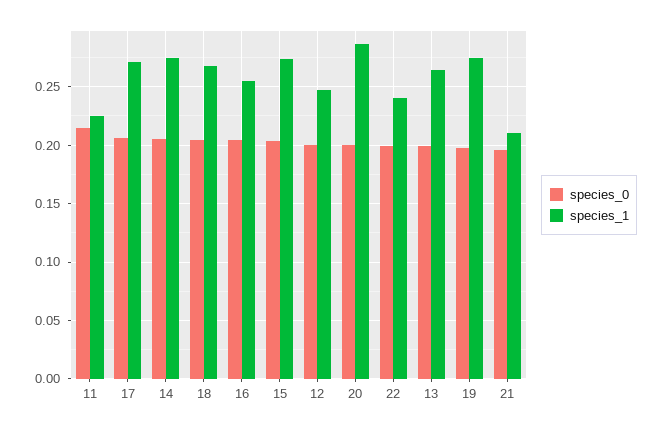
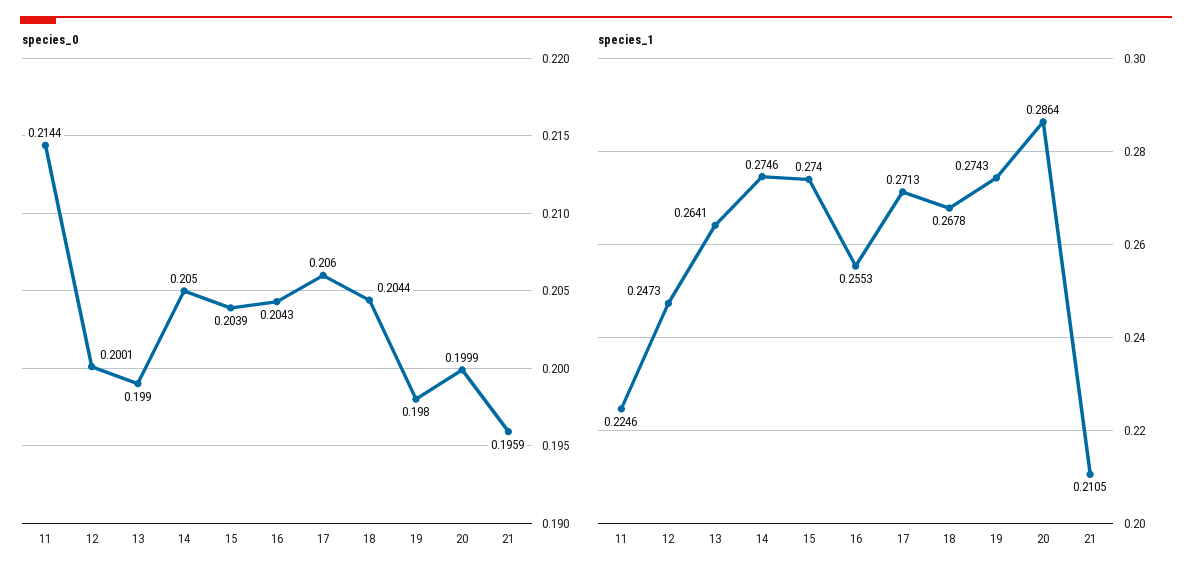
  {
    "species_0": {
      "11": 0.2144,
      "17": 0.206,
      "14": 0.205,
      "18": 0.2044,
      "16": 0.2043,
      "15": 0.2039,
      "12": 0.2001,
      "20": 0.1999,
-     "22": 0.2,
      "13": 0.199,
      "19": 0.198,
      "21": 0.1959
    },
    "species_1": {
      "11": 0.2246,
      "17": 0.2713,
      "14": 0.2746,
      "18": 0.2678,
      "16": 0.2553,
      "15": 0.274,
      "12": 0.2473,
      "20": 0.2864,
-     "22": 0.24,
      "13": 0.2641,
      "19": 0.2743,
      "21": 0.2105
    }
  }

